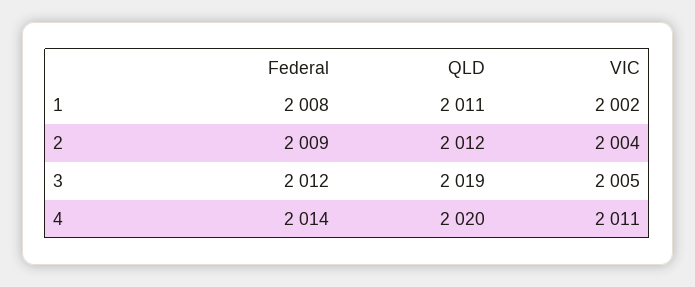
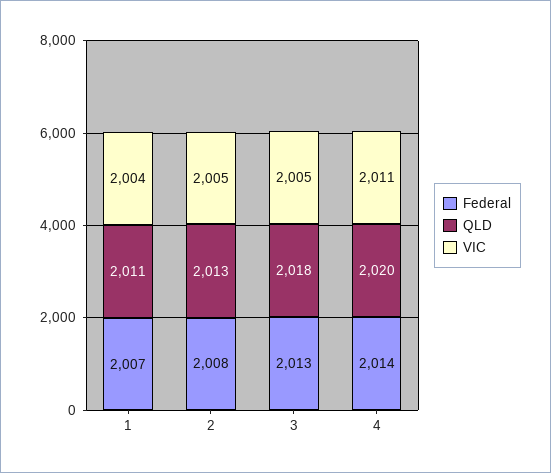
  {
    "Federal": {
-     "1": 2008,
+     "1": 2007,
-     "2": 2009,
+     "2": 2008,
-     "3": 2012,
+     "3": 2013,
      "4": 2014
    },
    "QLD": {
      "1": 2011,
-     "2": 2012,
+     "2": 2013,
-     "3": 2019,
+     "3": 2018,
      "4": 2020
    },
    "VIC": {
-     "1": 2002,
+     "1": 2004,
-     "2": 2004,
+     "2": 2005,
      "3": 2005,
      "4": 2011
    }
  }

